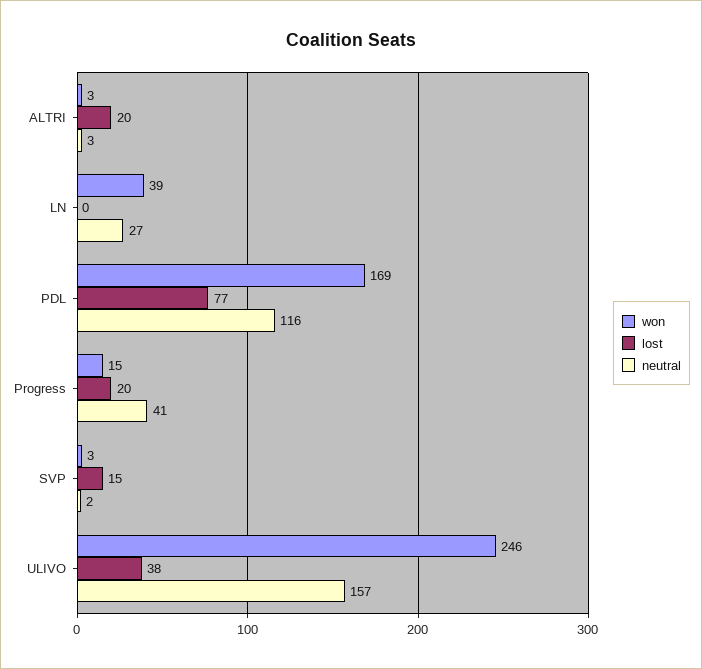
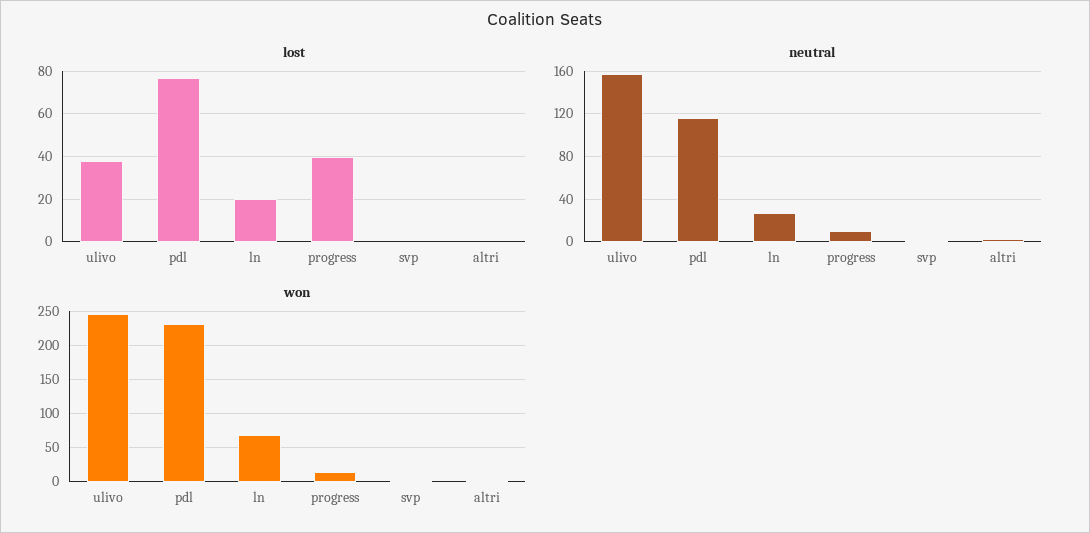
  {
    "won": {
      "ALTRI": 3,
-     "LN": 39,
+     "LN": 70,
-     "PDL": 169,
+     "PDL": 230,
      "Progress": 15,
      "SVP": 3,
      "ULIVO": 246
    },
    "lost": {
-     "ALTRI": 20,
+     "ALTRI": 0,
-     "LN": 0,
+     "LN": 20,
      "PDL": 77,
-     "Progress": 20,
+     "Progress": 40,
-     "SVP": 15,
+     "SVP": 0,
      "ULIVO": 38
    },
    "neutral": {
      "ALTRI": 3,
      "LN": 27,
      "PDL": 116,
-     "Progress": 41,
+     "Progress": 10,
      "SVP": 2,
      "ULIVO": 157
    }
  }

